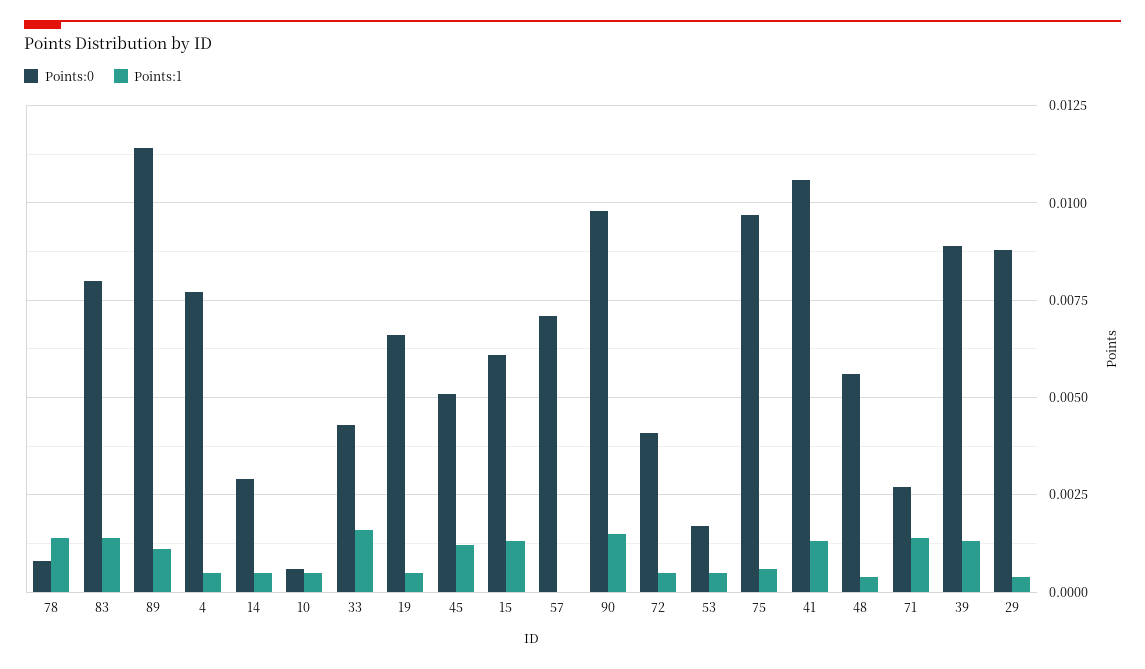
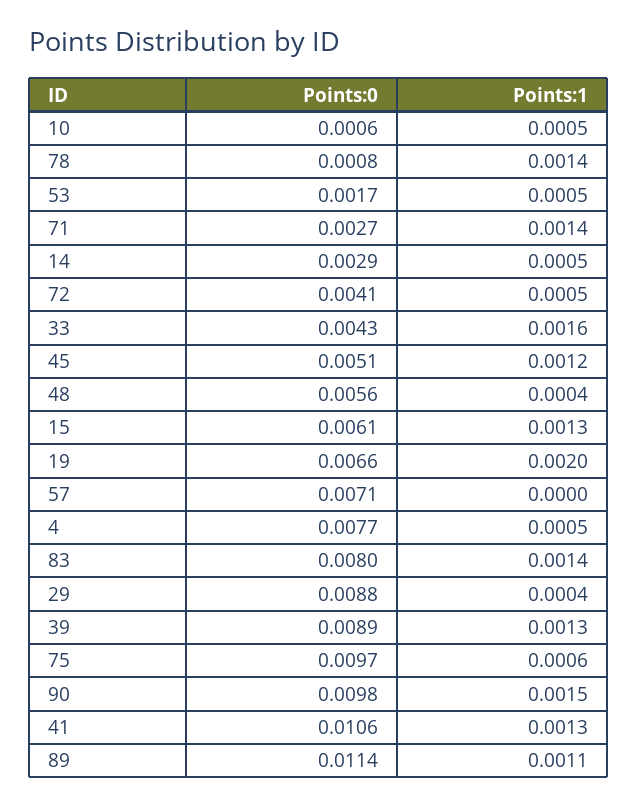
  {
    "Points:0": {
      "78": 0.0008,
      "83": 0.008,
      "89": 0.0114,
      "4": 0.0077,
      "14": 0.0029,
      "10": 0.0006,
      "33": 0.0043,
      "19": 0.0066,
      "45": 0.0051,
      "15": 0.0061,
      "57": 0.0071,
      "90": 0.0098,
      "72": 0.0041,
      "53": 0.0017,
      "75": 0.0097,
      "41": 0.0106,
      "48": 0.0056,
      "71": 0.0027,
      "39": 0.0089,
      "29": 0.0088
    },
    "Points:1": {
      "78": 0.0014,
      "83": 0.0014,
      "89": 0.0011,
      "4": 0.0005,
      "14": 0.0005,
      "10": 0.0005,
      "33": 0.0016,
-     "19": 0.0005,
+     "19": 0.002,
      "45": 0.0012,
      "15": 0.0013,
      "57": 0,
      "90": 0.0015,
      "72": 0.0005,
      "53": 0.0005,
      "75": 0.0006,
      "41": 0.0013,
      "48": 0.0004,
      "71": 0.0014,
      "39": 0.0013,
      "29": 0.0004
    }
  }

